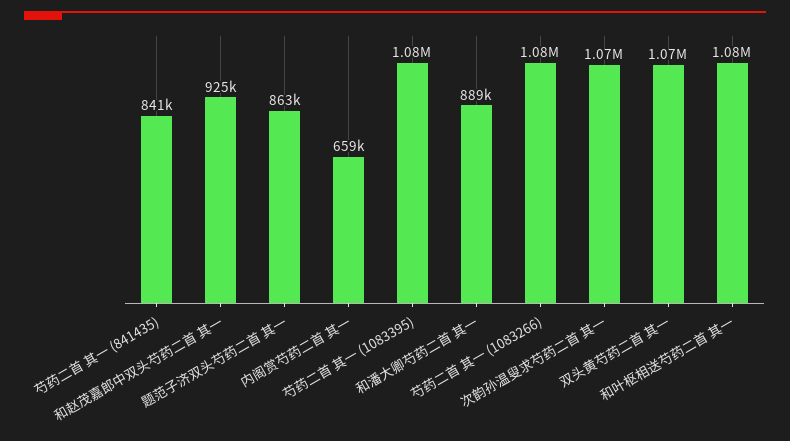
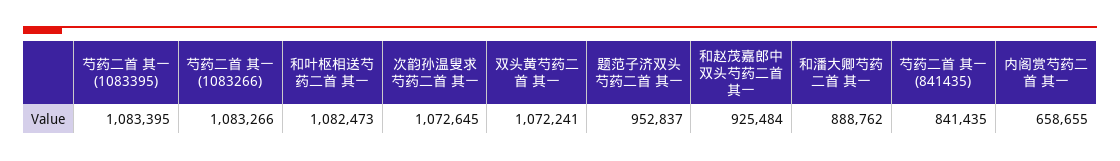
  {
    "芍药二首 其一 (841435)": 841435,
    "和赵茂嘉郎中双头芍药二首 其一": 925484,
-   "题范子济双头芍药二首 其一": 863000,
+   "题范子济双头芍药二首 其一": 952837,
    "内阁赏芍药二首 其一": 658655,
    "芍药二首 其一 (1083395)": 1083395,
    "和潘大卿芍药二首 其一": 888762,
    "芍药二首 其一 (1083266)": 1083266,
    "次韵孙温叟求芍药二首 其一": 1072645,
    "双头黄芍药二首 其一": 1072241,
    "和叶枢相送芍药二首 其一": 1082473
  }

